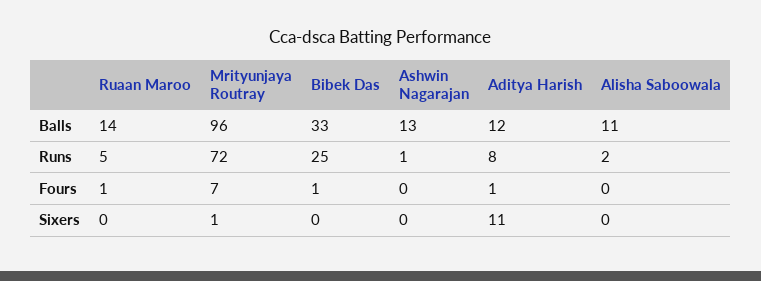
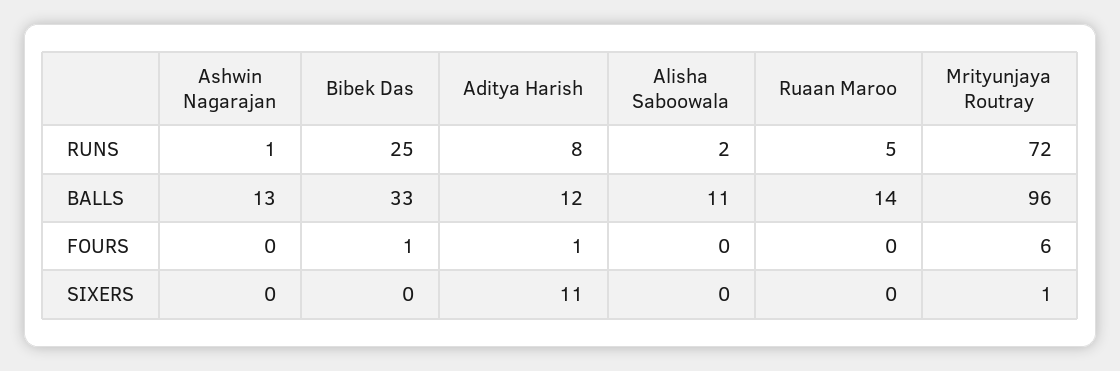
  {
    "Ruaan Maroo": {
      "Balls": 14,
      "Runs": 5,
-     "Fours": 1,
+     "Fours": 0,
      "Sixers": 0
    },
    "Mrityunjaya Routray": {
      "Balls": 96,
      "Runs": 72,
-     "Fours": 7,
+     "Fours": 6,
      "Sixers": 1
    },
    "Bibek Das": {
      "Balls": 33,
      "Runs": 25,
      "Fours": 1,
      "Sixers": 0
    },
    "Ashwin Nagarajan": {
      "Balls": 13,
      "Runs": 1,
      "Fours": 0,
      "Sixers": 0
    },
    "Aditya Harish": {
      "Balls": 12,
      "Runs": 8,
      "Fours": 1,
      "Sixers": 11
    },
    "Alisha Saboowala": {
      "Balls": 11,
      "Runs": 2,
      "Fours": 0,
      "Sixers": 0
    }
  }

